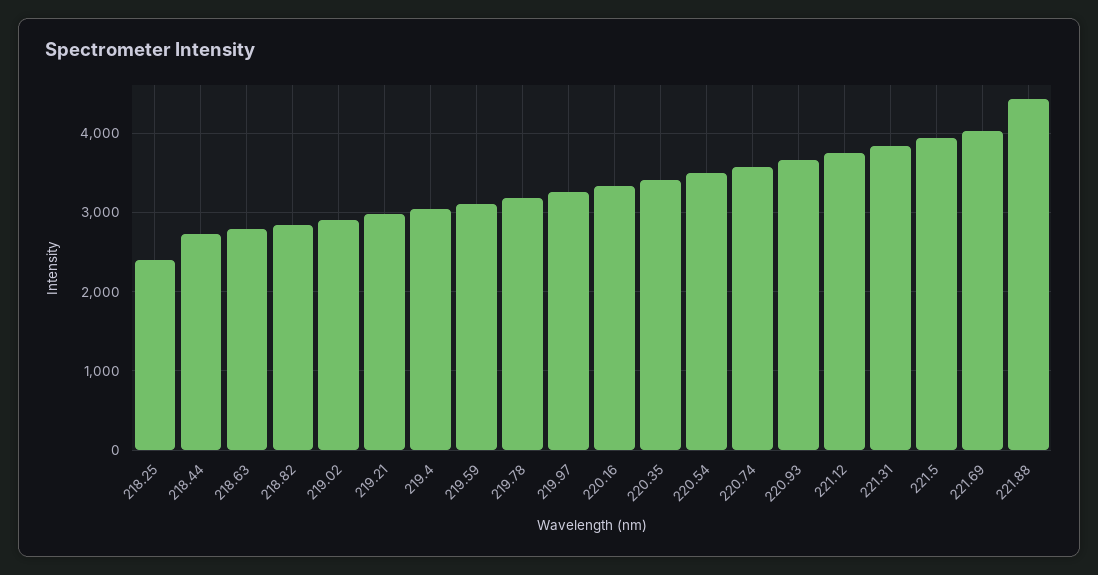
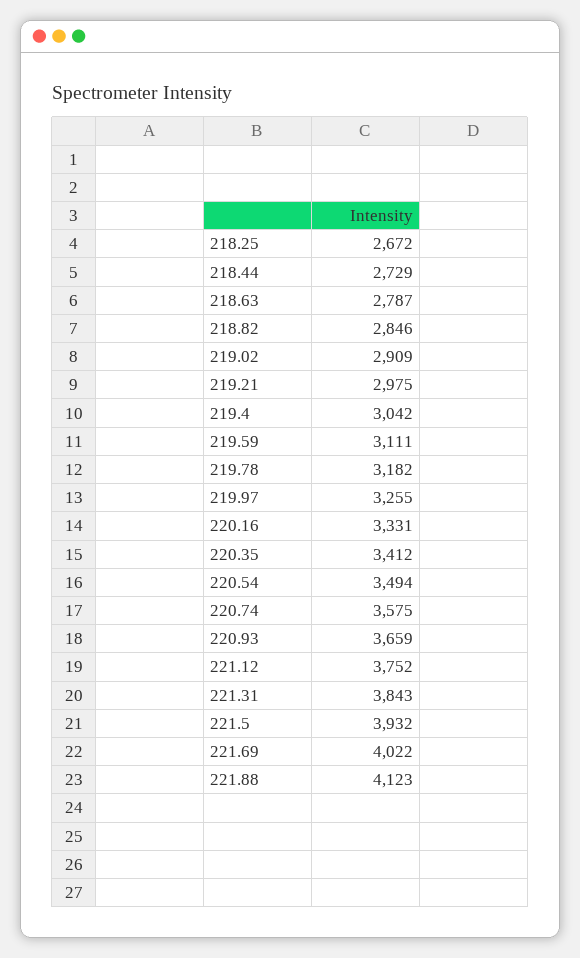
  {
-   "218.25": 2400,
+   "218.25": 2672,
    "218.44": 2729,
    "218.63": 2787,
    "218.82": 2846,
    "219.02": 2909,
    "219.21": 2975,
    "219.4": 3042,
    "219.59": 3111,
    "219.78": 3182,
    "219.97": 3255,
    "220.16": 3331,
    "220.35": 3412,
    "220.54": 3494,
    "220.74": 3575,
    "220.93": 3659,
    "221.12": 3752,
    "221.31": 3843,
    "221.5": 3932,
    "221.69": 4022,
-   "221.88": 4400
+   "221.88": 4123
  }

